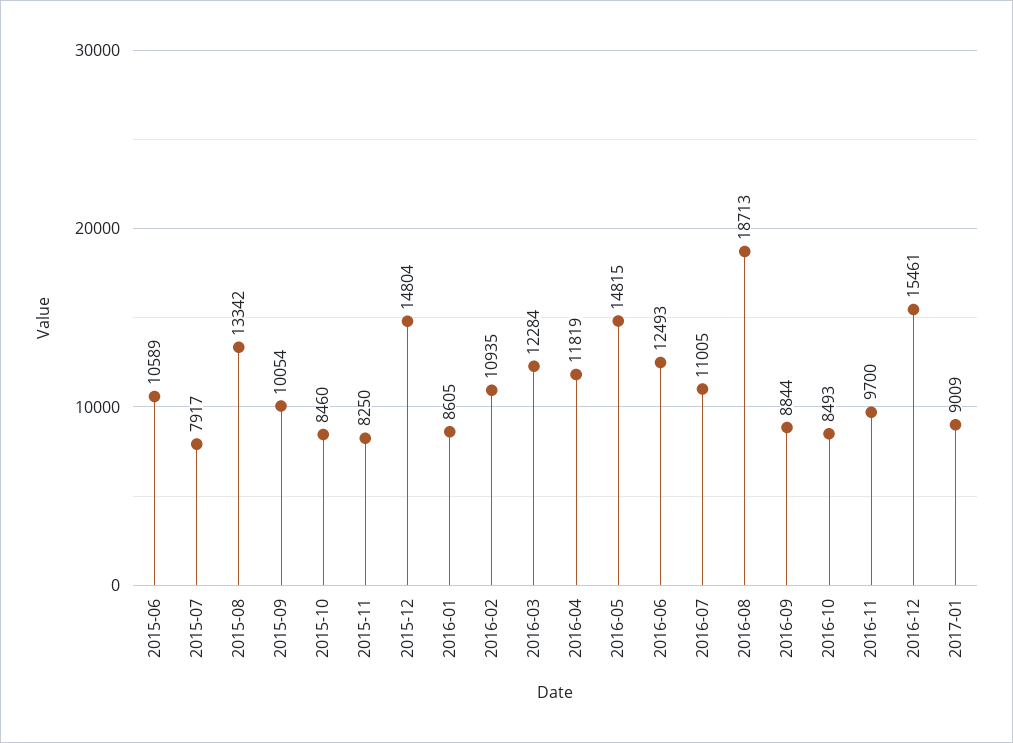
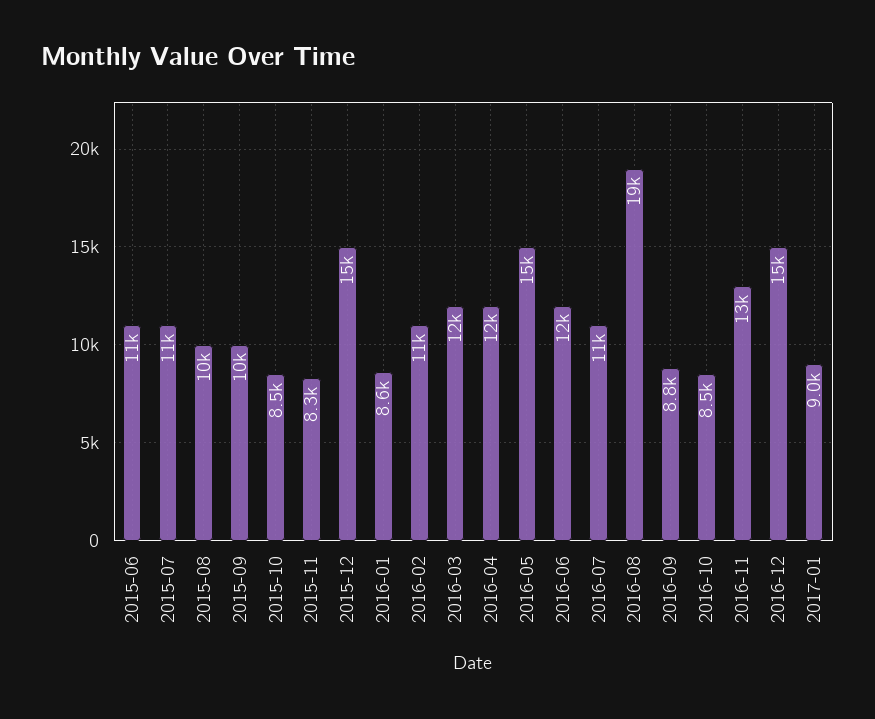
  {
    "2015-06": 10589,
-   "2015-07": 7917,
+   "2015-07": 11000,
-   "2015-08": 13342,
+   "2015-08": 10000,
    "2015-09": 10054,
    "2015-10": 8460,
    "2015-11": 8250,
    "2015-12": 14804,
    "2016-01": 8605,
    "2016-02": 10935,
    "2016-03": 12284,
    "2016-04": 11819,
    "2016-05": 14815,
    "2016-06": 12493,
    "2016-07": 11005,
    "2016-08": 18713,
    "2016-09": 8844,
    "2016-10": 8493,
-   "2016-11": 9700,
+   "2016-11": 13000,
    "2016-12": 15461,
    "2017-01": 9009
  }

